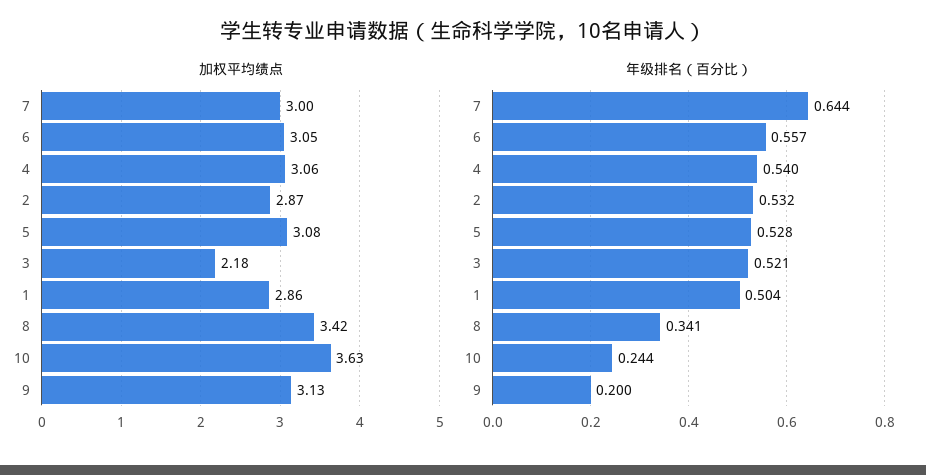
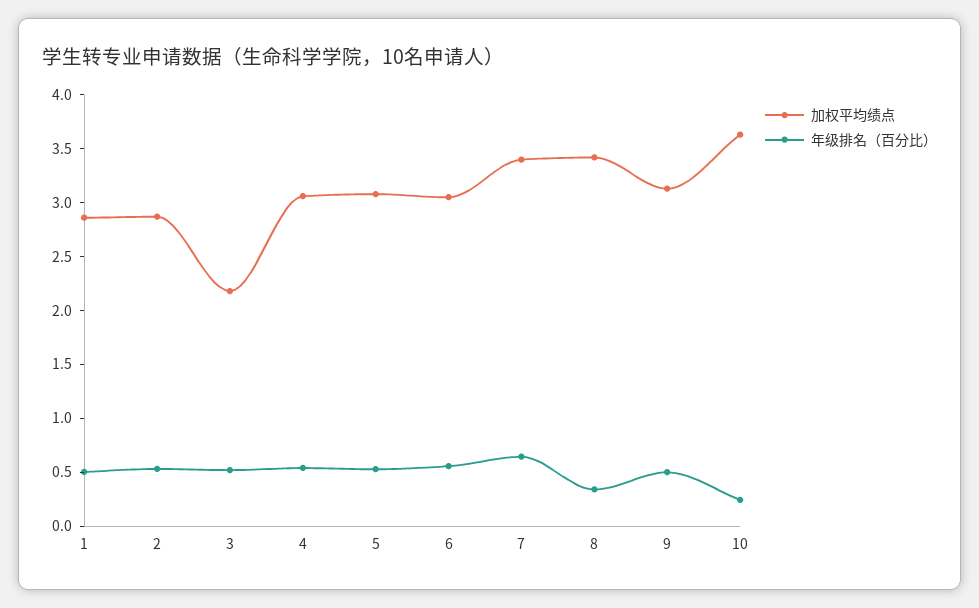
  {
    "加权平均绩点": {
-     "7": 3,
+     "7": 3.4,
      "6": 3.05,
      "4": 3.06,
      "2": 2.87,
      "5": 3.08,
      "3": 2.18,
      "1": 2.86,
      "8": 3.42,
      "10": 3.63,
      "9": 3.13
    },
    "年级排名（百分比）": {
      "7": 0.644,
      "6": 0.557,
      "4": 0.54,
      "2": 0.532,
      "5": 0.528,
      "3": 0.521,
      "1": 0.504,
      "8": 0.341,
      "10": 0.244,
-     "9": 0.2
+     "9": 0.5
    }
  }

